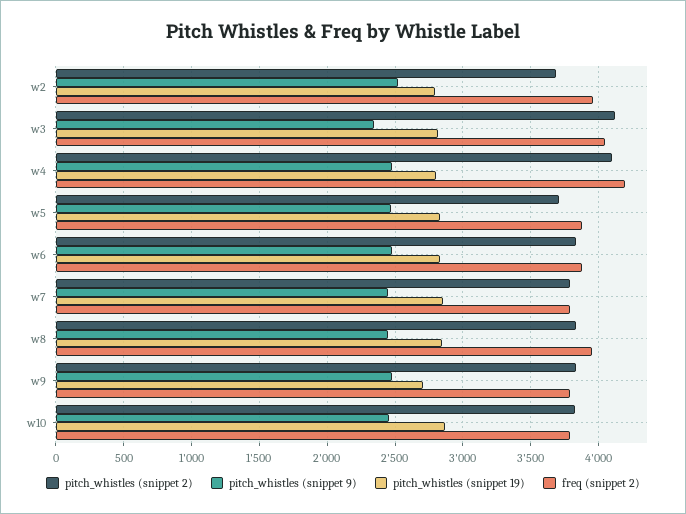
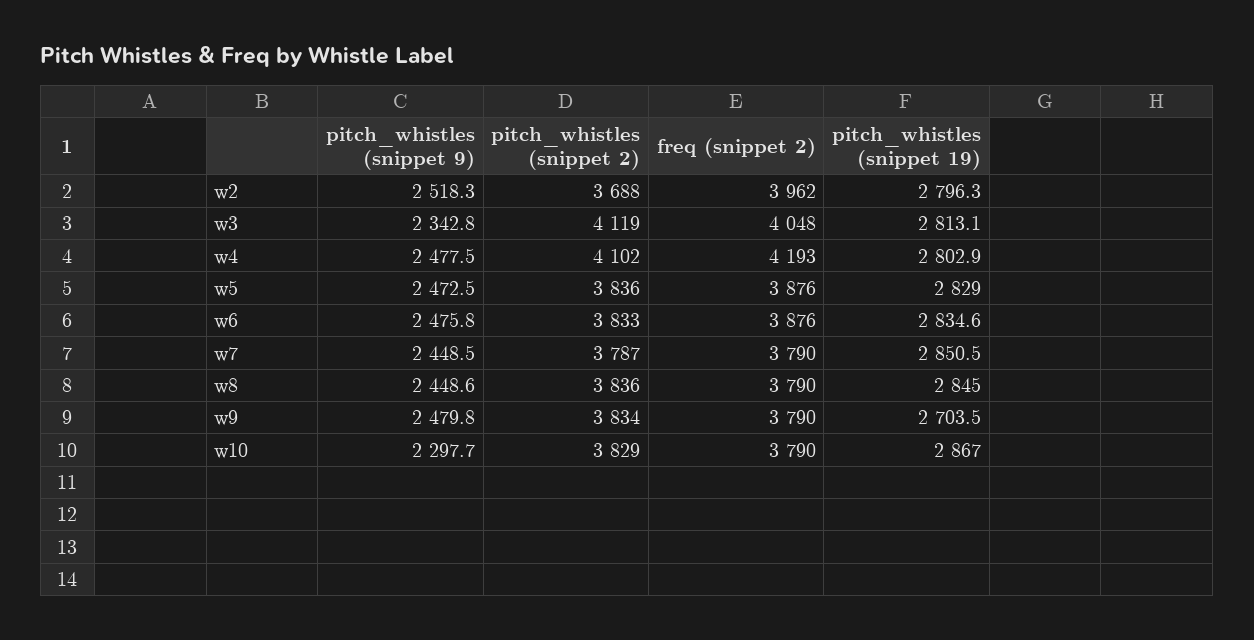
  {
    "pitch_whistles (snippet 2)": {
      "w2": 3688,
      "w3": 4119,
      "w4": 4102,
-     "w5": 3700,
+     "w5": 3836,
      "w6": 3833,
      "w7": 3787,
      "w8": 3836,
      "w9": 3834,
      "w10": 3829
    },
    "pitch_whistles (snippet 9)": {
      "w2": 2518.3,
      "w3": 2342.8,
      "w4": 2477.5,
      "w5": 2472.5,
      "w6": 2475.8,
      "w7": 2448.5,
      "w8": 2448.6,
      "w9": 2479.8,
-     "w10": 2450
+     "w10": 2297.7
    },
    "pitch_whistles (snippet 19)": {
      "w2": 2796.3,
      "w3": 2813.1,
      "w4": 2802.9,
      "w5": 2829,
      "w6": 2834.6,
      "w7": 2850.5,
      "w8": 2845,
      "w9": 2703.5,
      "w10": 2867
    },
    "freq (snippet 2)": {
      "w2": 3962,
      "w3": 4048,
      "w4": 4193,
      "w5": 3876,
      "w6": 3876,
      "w7": 3790,
-     "w8": 3950,
+     "w8": 3790,
      "w9": 3790,
      "w10": 3790
    }
  }

